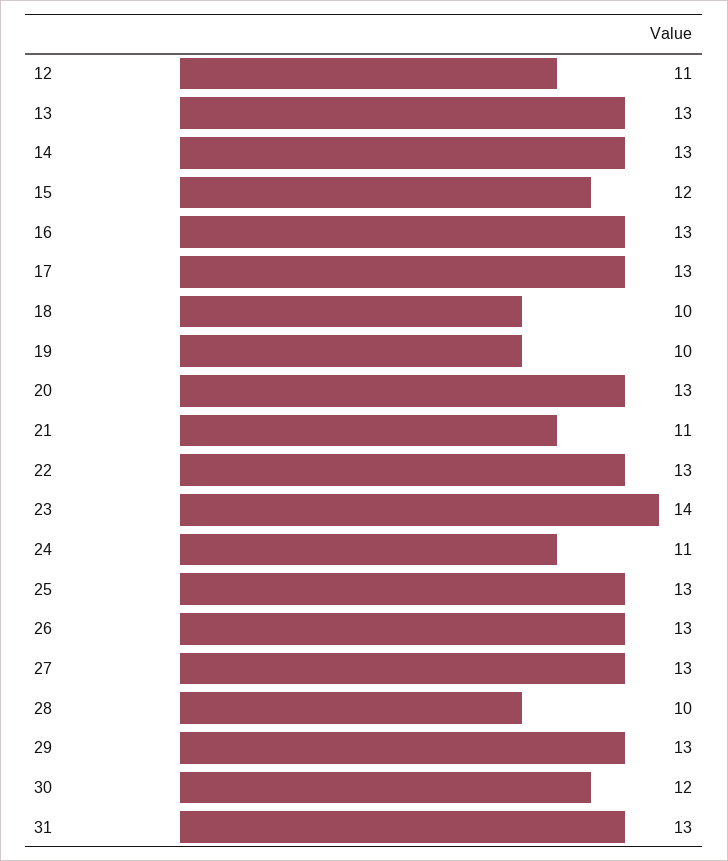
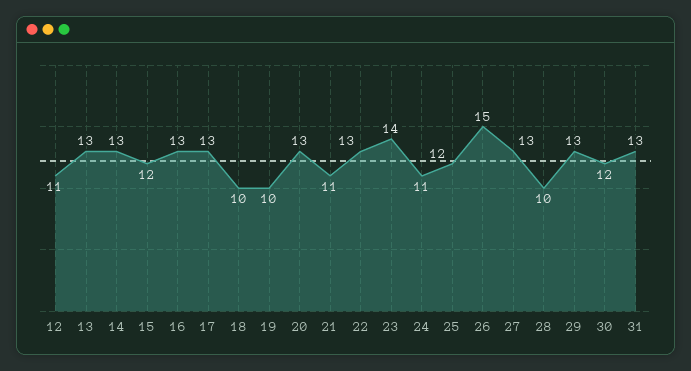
  {
    "12": 11,
    "13": 13,
    "14": 13,
    "15": 12,
    "16": 13,
    "17": 13,
    "18": 10,
    "19": 10,
    "20": 13,
    "21": 11,
    "22": 13,
    "23": 14,
    "24": 11,
-   "25": 13,
+   "25": 12,
-   "26": 13,
+   "26": 15,
    "27": 13,
    "28": 10,
    "29": 13,
    "30": 12,
    "31": 13
  }

